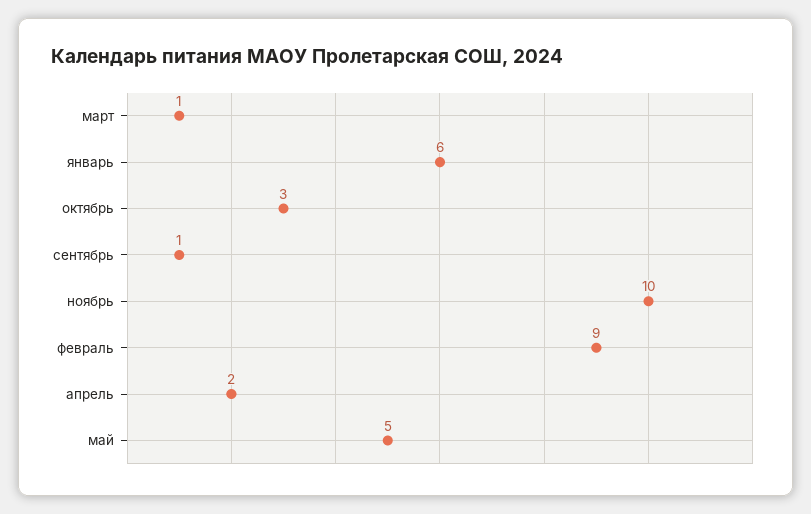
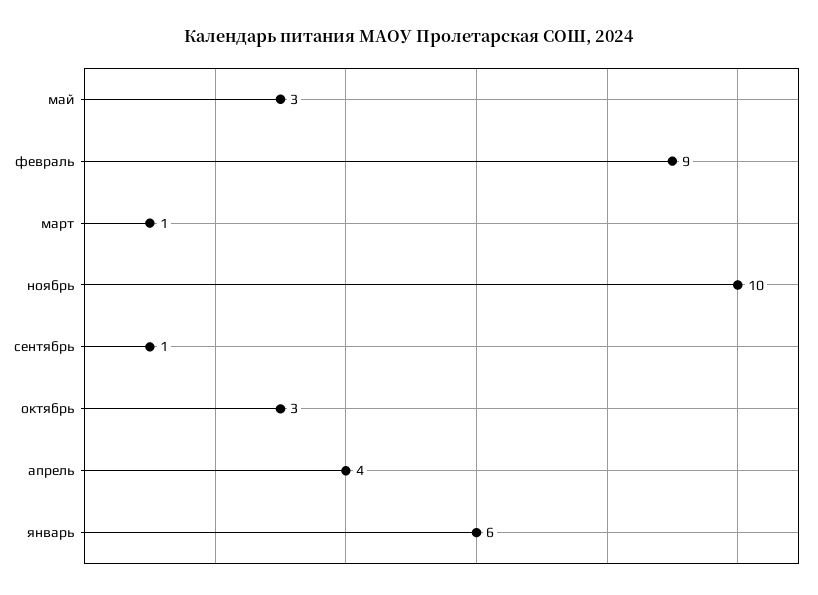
  {
    "март": 1,
    "январь": 6,
    "октябрь": 3,
    "сентябрь": 1,
    "ноябрь": 10,
    "февраль": 9,
-   "апрель": 2,
+   "апрель": 4,
-   "май": 5
+   "май": 3
  }

